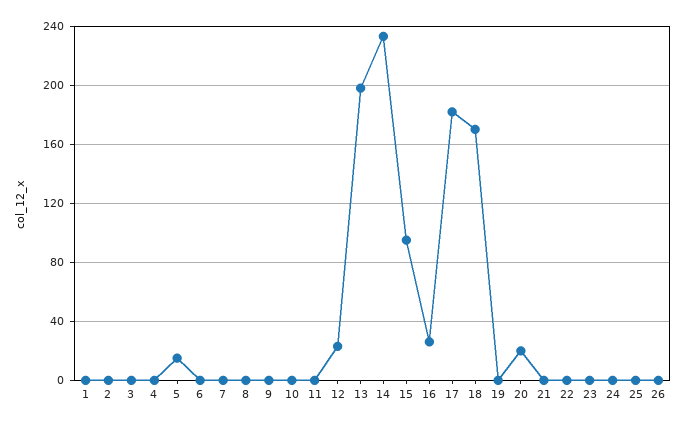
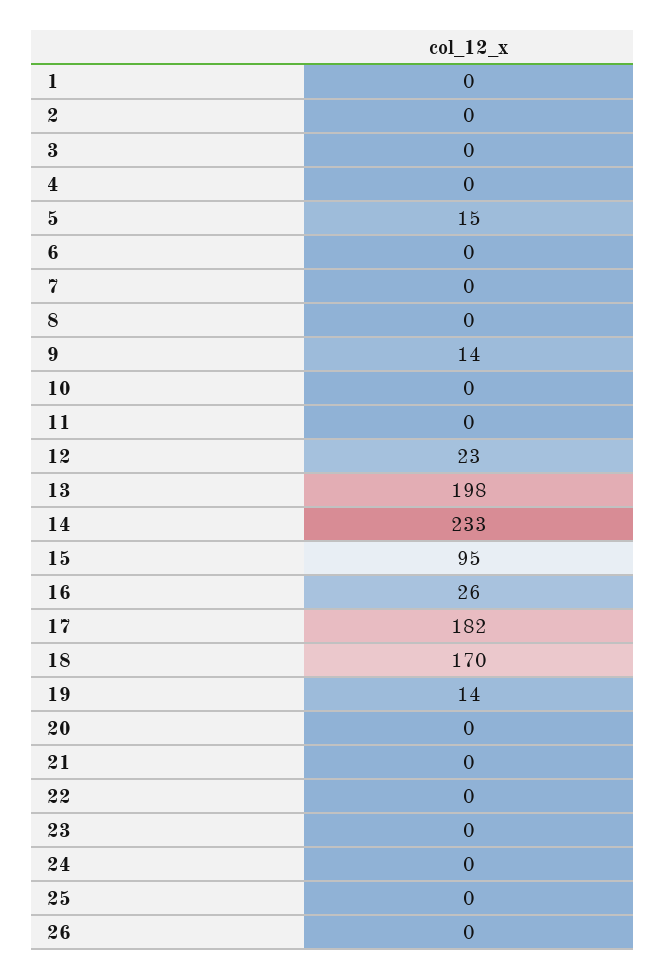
  {
    "1": 0,
    "2": 0,
    "3": 0,
    "4": 0,
    "5": 15,
    "6": 0,
    "7": 0,
    "8": 0,
-   "9": 0,
+   "9": 14,
    "10": 0,
    "11": 0,
    "12": 23,
    "13": 198,
    "14": 233,
    "15": 95,
    "16": 26,
    "17": 182,
    "18": 170,
-   "19": 0,
+   "19": 14,
-   "20": 20,
+   "20": 0,
    "21": 0,
    "22": 0,
    "23": 0,
    "24": 0,
    "25": 0,
    "26": 0
  }

